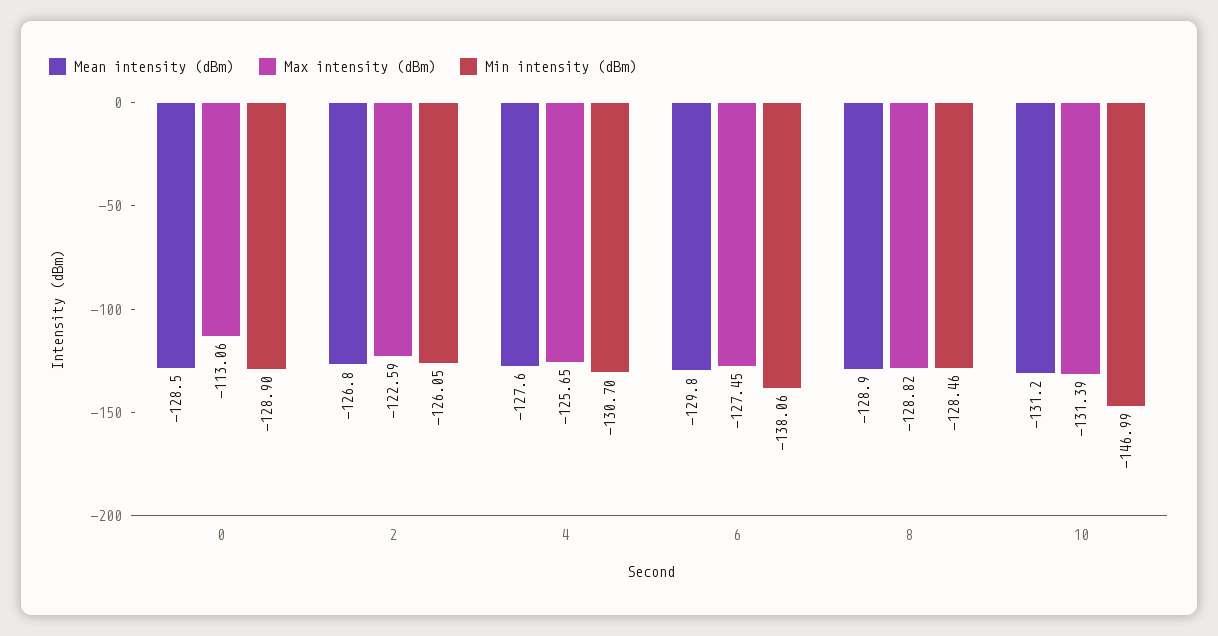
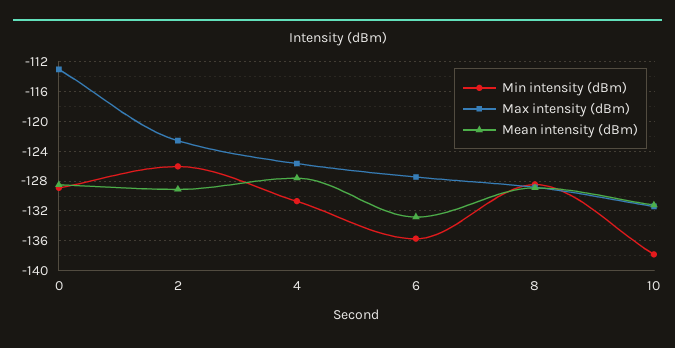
  {
    "Mean intensity (dBm)": {
      "0": -128.5,
-     "2": -126.8,
+     "2": -129,
      "4": -127.6,
-     "6": -129.8,
+     "6": -133,
      "8": -128.9,
      "10": -131.2
    },
    "Max intensity (dBm)": {
      "0": -113.06,
      "2": -122.59,
      "4": -125.65,
      "6": -127.45,
      "8": -128.82,
      "10": -131.39
    },
    "Min intensity (dBm)": {
      "0": -128.9,
      "2": -126.05,
      "4": -130.7,
-     "6": -138.06,
+     "6": -136,
      "8": -128.46,
-     "10": -146.99
+     "10": -138
    }
  }

